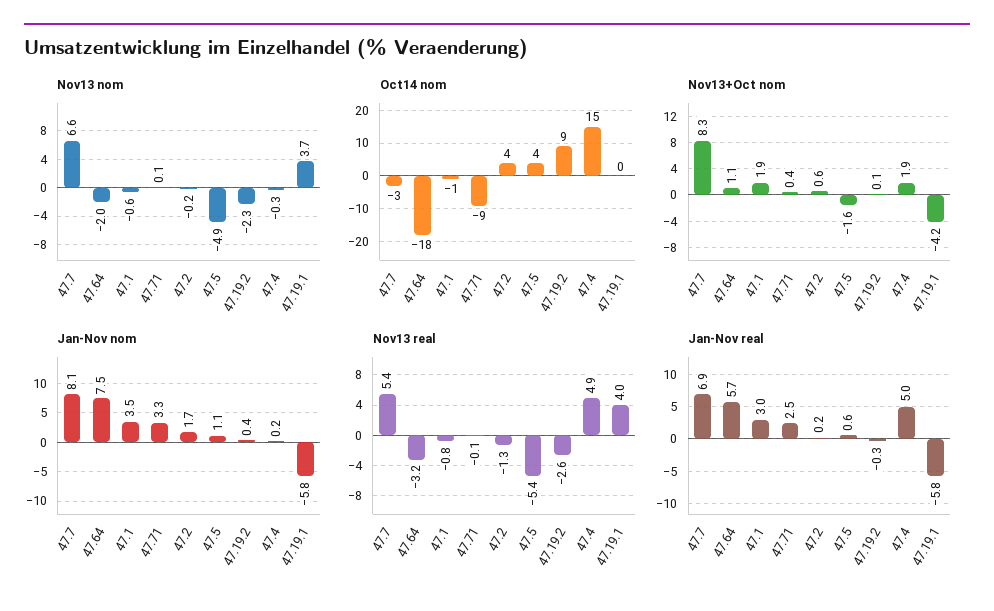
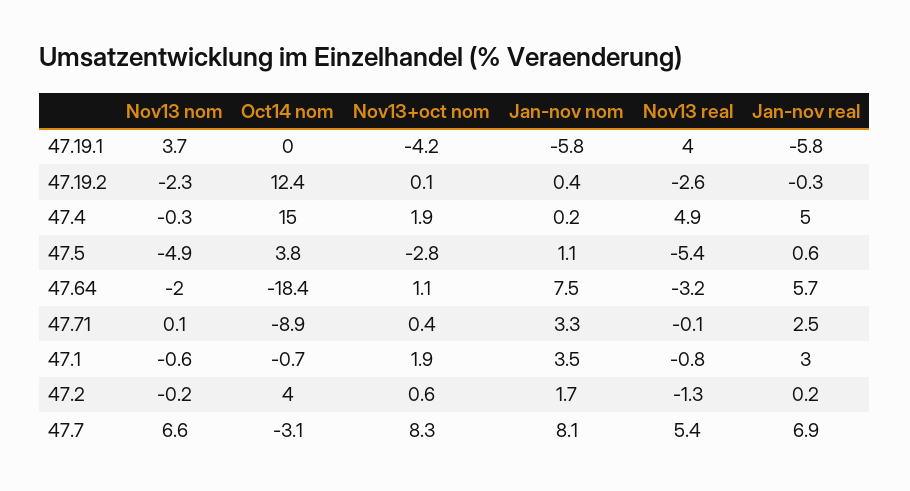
  {
    "Nov13 nom": {
      "47.7": 6.6,
      "47.64": -2,
      "47.1": -0.6,
      "47.71": 0.1,
      "47.2": -0.2,
      "47.5": -4.9,
      "47.19.2": -2.3,
      "47.4": -0.3,
      "47.19.1": 3.7
    },
    "Oct14 nom": {
      "47.7": -3.1,
      "47.64": -18.4,
      "47.1": -0.7,
      "47.71": -8.9,
      "47.2": 4,
      "47.5": 3.8,
-     "47.19.2": 9,
+     "47.19.2": 12.4,
      "47.4": 15,
      "47.19.1": 0
    },
    "Nov13+Oct nom": {
      "47.7": 8.3,
      "47.64": 1.1,
      "47.1": 1.9,
      "47.71": 0.4,
      "47.2": 0.6,
-     "47.5": -1.6,
+     "47.5": -2.8,
      "47.19.2": 0.1,
      "47.4": 1.9,
      "47.19.1": -4.2
    },
    "Jan-Nov nom": {
      "47.7": 8.1,
      "47.64": 7.5,
      "47.1": 3.5,
      "47.71": 3.3,
      "47.2": 1.7,
      "47.5": 1.1,
      "47.19.2": 0.4,
      "47.4": 0.2,
      "47.19.1": -5.8
    },
    "Nov13 real": {
      "47.7": 5.4,
      "47.64": -3.2,
      "47.1": -0.8,
      "47.71": -0.1,
      "47.2": -1.3,
      "47.5": -5.4,
      "47.19.2": -2.6,
      "47.4": 4.9,
      "47.19.1": 4
    },
    "Jan-Nov real": {
      "47.7": 6.9,
      "47.64": 5.7,
      "47.1": 3,
      "47.71": 2.5,
      "47.2": 0.2,
      "47.5": 0.6,
      "47.19.2": -0.3,
      "47.4": 5,
      "47.19.1": -5.8
    }
  }

